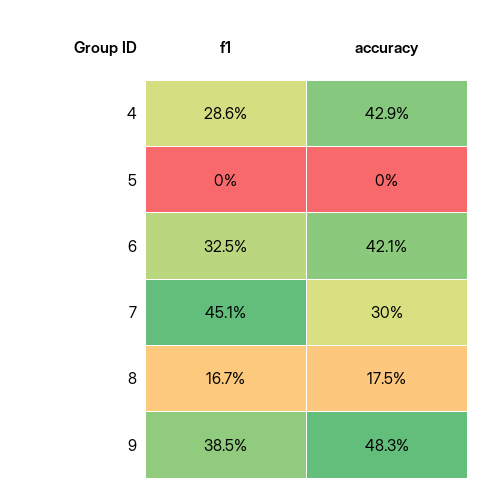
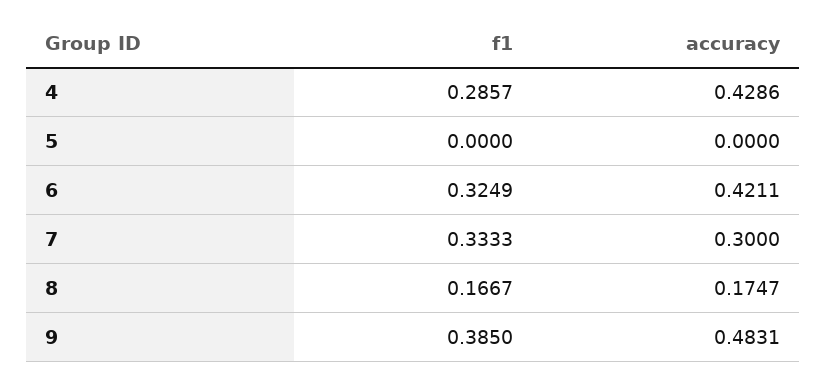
  {
    "f1": {
      "4": 0.2857,
      "5": 0,
      "6": 0.3249,
-     "7": 0.451,
+     "7": 0.3333,
      "8": 0.1667,
      "9": 0.385
    },
    "accuracy": {
      "4": 0.4286,
      "5": 0,
      "6": 0.4211,
      "7": 0.3,
      "8": 0.1747,
      "9": 0.4831
    }
  }

